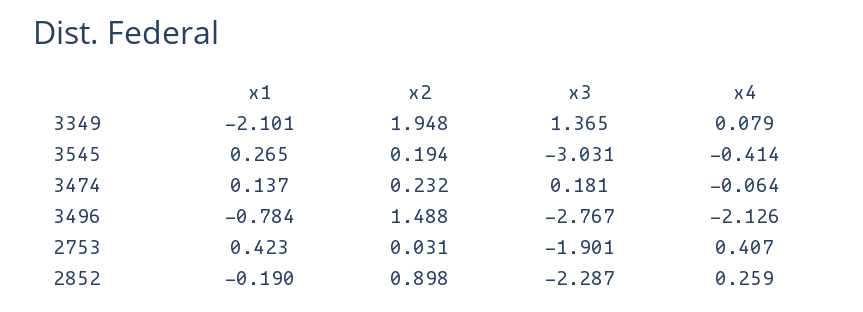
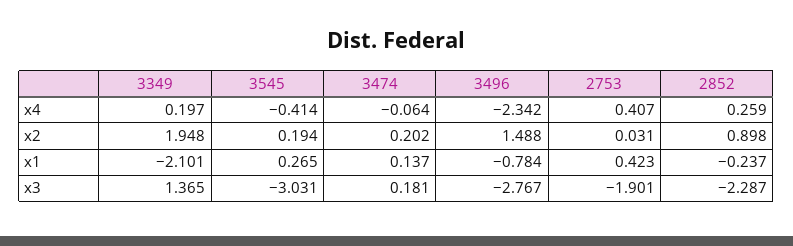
  {
    "x1": {
      "3349": -2.101,
      "3545": 0.265,
      "3474": 0.137,
      "3496": -0.784,
      "2753": 0.423,
-     "2852": -0.19
+     "2852": -0.237
    },
    "x2": {
      "3349": 1.948,
      "3545": 0.194,
-     "3474": 0.232,
+     "3474": 0.202,
      "3496": 1.488,
      "2753": 0.031,
      "2852": 0.898
    },
    "x3": {
      "3349": 1.365,
      "3545": -3.031,
      "3474": 0.181,
      "3496": -2.767,
      "2753": -1.901,
      "2852": -2.287
    },
    "x4": {
-     "3349": 0.079,
+     "3349": 0.197,
      "3545": -0.414,
      "3474": -0.064,
-     "3496": -2.126,
+     "3496": -2.342,
      "2753": 0.407,
      "2852": 0.259
    }
  }

